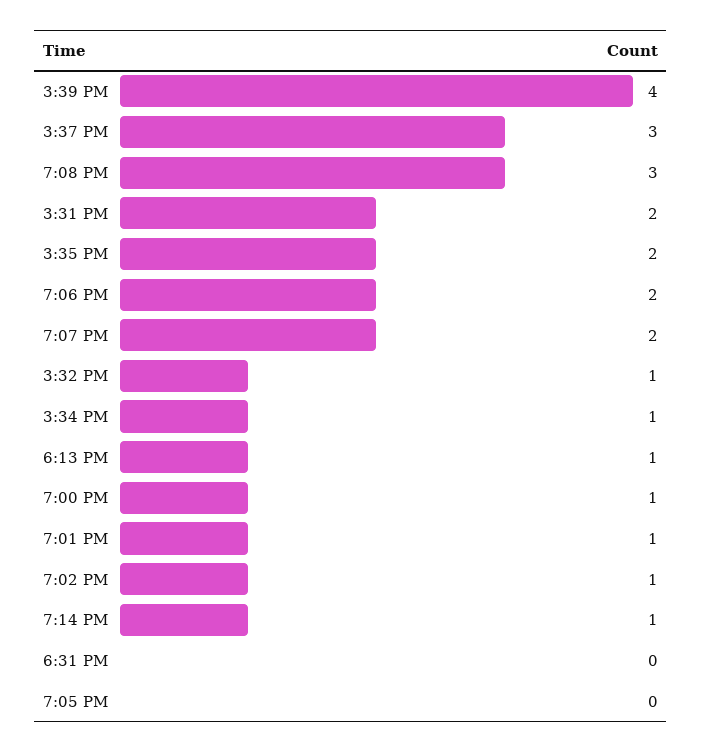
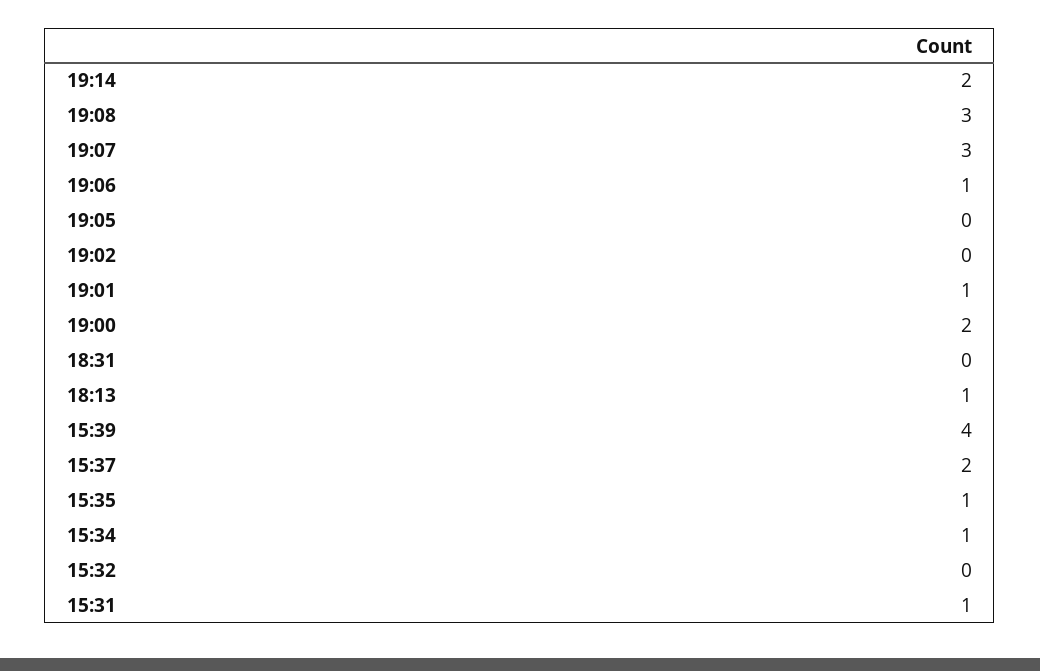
  {
    "3:39 PM": 4,
-   "3:37 PM": 3,
+   "3:37 PM": 2,
    "7:08 PM": 3,
-   "3:31 PM": 2,
+   "3:31 PM": 1,
-   "3:35 PM": 2,
+   "3:35 PM": 1,
-   "7:06 PM": 2,
+   "7:06 PM": 1,
-   "7:07 PM": 2,
+   "7:07 PM": 3,
-   "3:32 PM": 1,
+   "3:32 PM": 0,
    "3:34 PM": 1,
    "6:13 PM": 1,
-   "7:00 PM": 1,
+   "7:00 PM": 2,
    "7:01 PM": 1,
-   "7:02 PM": 1,
+   "7:02 PM": 0,
-   "7:14 PM": 1,
+   "7:14 PM": 2,
    "6:31 PM": 0,
    "7:05 PM": 0
  }

